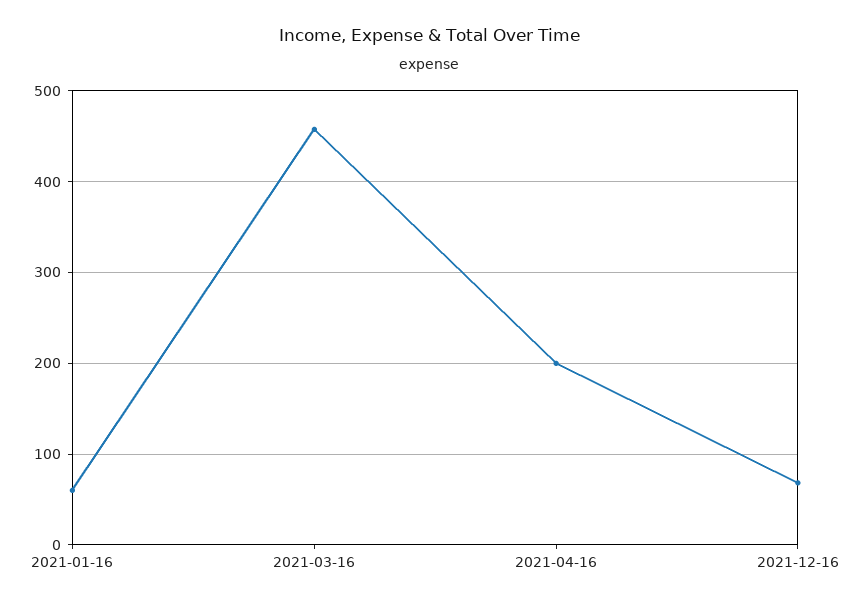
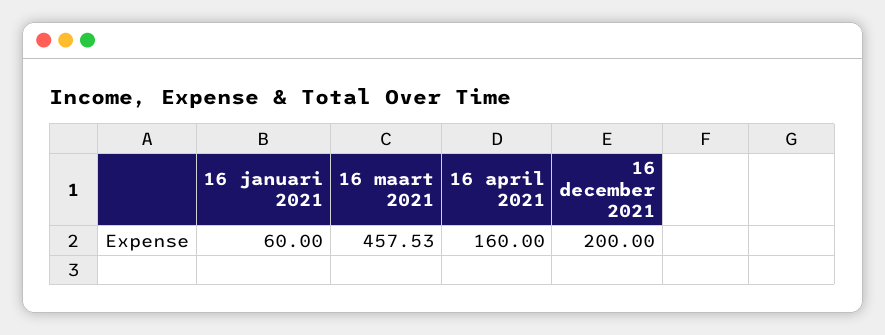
  {
    "2021-01-16": 60,
    "2021-03-16": 457.53,
-   "2021-04-16": 200,
+   "2021-04-16": 160,
-   "2021-12-16": 70
+   "2021-12-16": 200
  }

